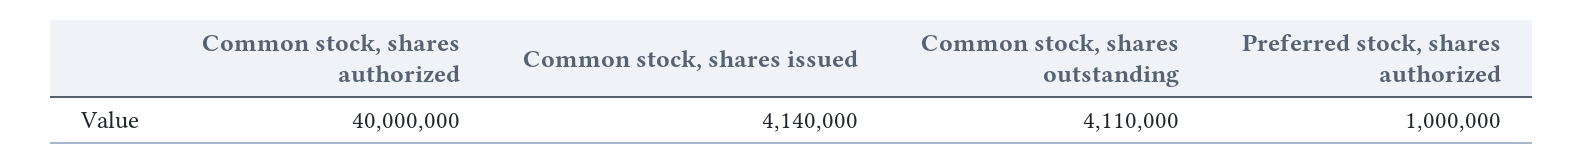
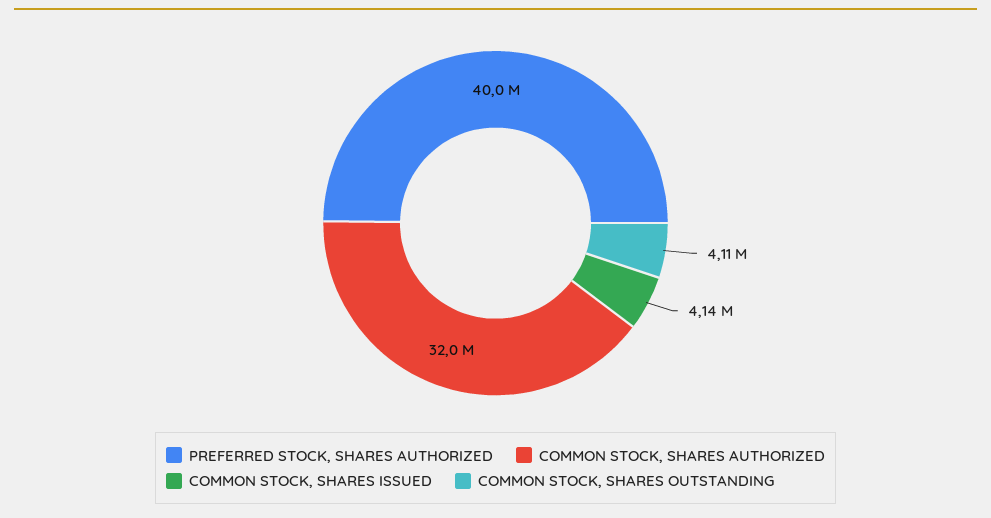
  {
-   "Common stock, shares authorized": 40000000,
+   "Common stock, shares authorized": 32000000,
    "Common stock, shares issued": 4140000,
    "Common stock, shares outstanding": 4110000,
-   "Preferred stock, shares authorized": 1000000
+   "Preferred stock, shares authorized": 40000000
  }

